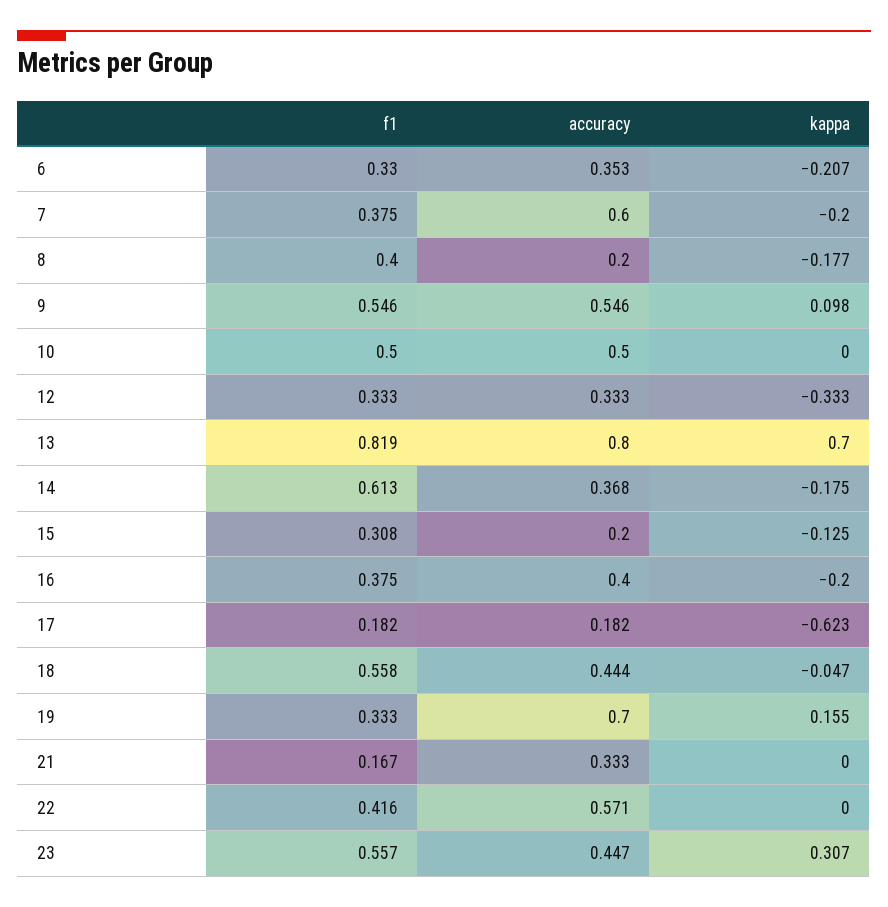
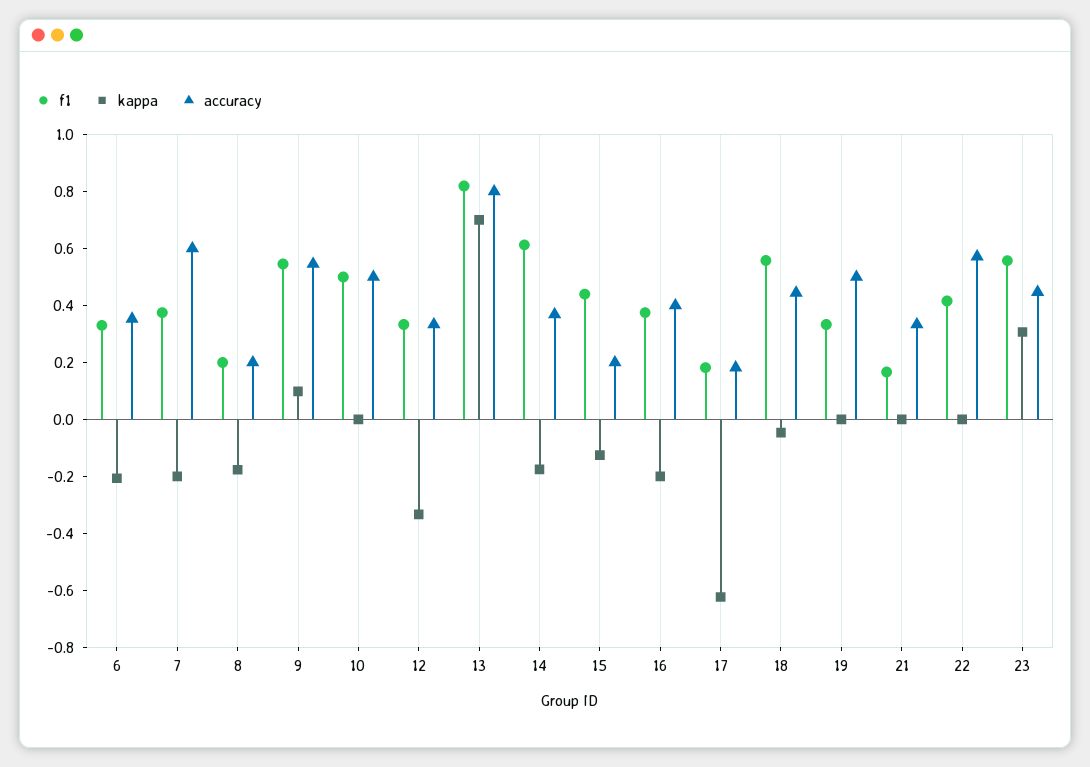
  {
    "f1": {
      "6": 0.33,
      "7": 0.375,
-     "8": 0.4,
+     "8": 0.2,
      "9": 0.546,
      "10": 0.5,
      "12": 0.333,
      "13": 0.819,
      "14": 0.613,
-     "15": 0.308,
+     "15": 0.45,
      "16": 0.375,
      "17": 0.182,
      "18": 0.558,
      "19": 0.333,
      "21": 0.167,
      "22": 0.416,
      "23": 0.557
    },
    "accuracy": {
      "6": 0.353,
      "7": 0.6,
      "8": 0.2,
      "9": 0.546,
      "10": 0.5,
      "12": 0.333,
      "13": 0.8,
      "14": 0.368,
      "15": 0.2,
      "16": 0.4,
      "17": 0.182,
      "18": 0.444,
-     "19": 0.7,
+     "19": 0.5,
      "21": 0.333,
      "22": 0.571,
      "23": 0.447
    },
    "kappa": {
      "6": -0.207,
      "7": -0.2,
      "8": -0.177,
      "9": 0.098,
      "10": 0,
      "12": -0.333,
      "13": 0.7,
      "14": -0.175,
      "15": -0.125,
      "16": -0.2,
      "17": -0.623,
      "18": -0.047,
-     "19": 0.155,
+     "19": 0,
      "21": 0,
      "22": 0,
      "23": 0.307
    }
  }

